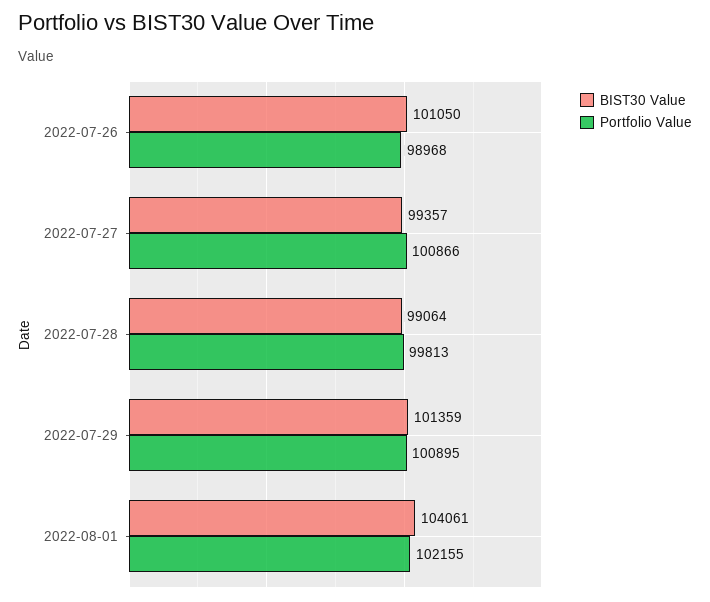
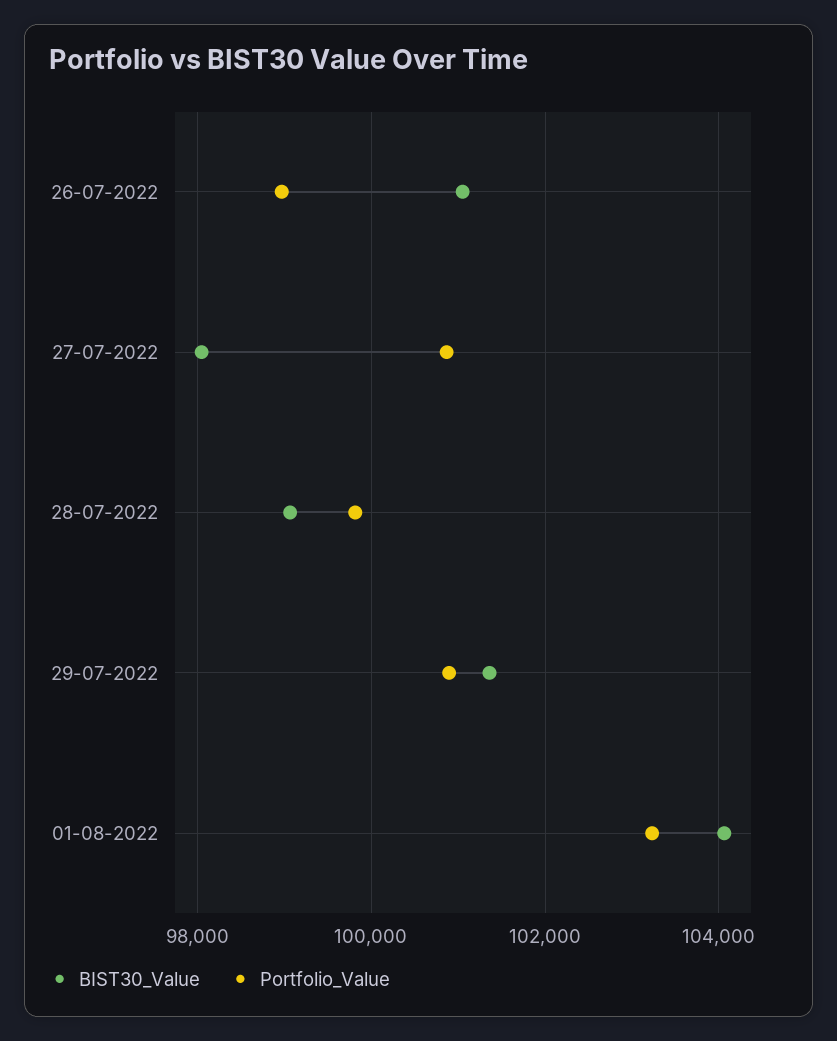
  {
    "BIST30 Value": {
      "2022-07-26": 101050,
-     "2022-07-27": 99357,
+     "2022-07-27": 98000,
      "2022-07-28": 99064,
      "2022-07-29": 101359,
      "2022-08-01": 104061
    },
    "Portfolio Value": {
      "2022-07-26": 98968,
      "2022-07-27": 100866,
      "2022-07-28": 99813,
      "2022-07-29": 100895,
-     "2022-08-01": 102155
+     "2022-08-01": 103200
    }
  }

